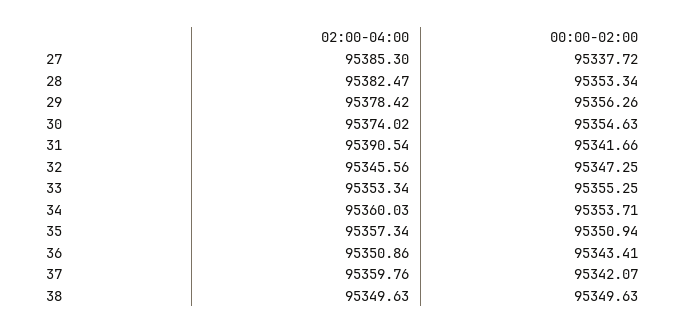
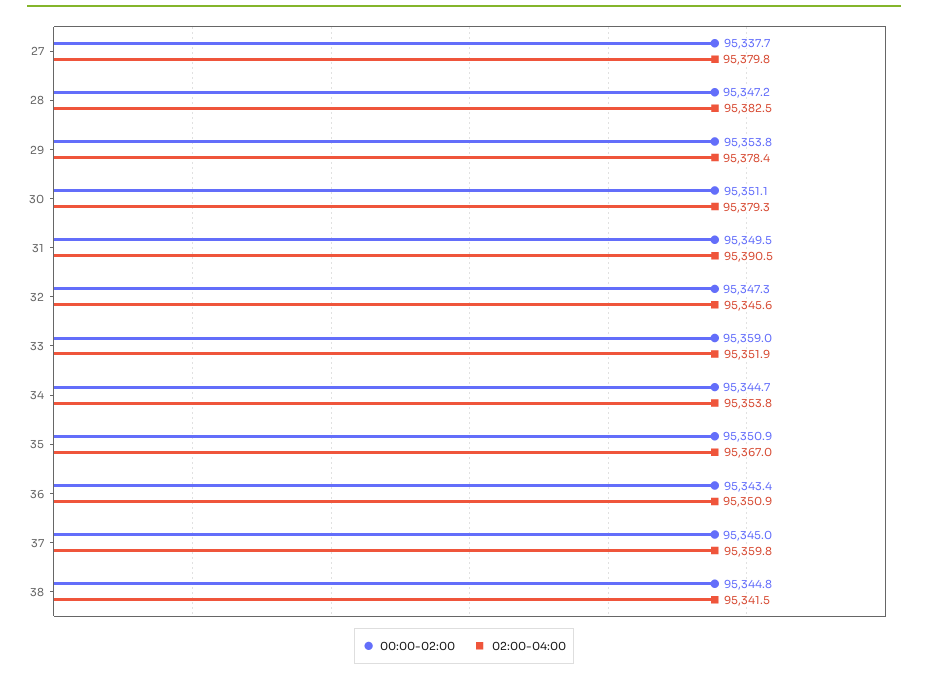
  {
    "02:00-04:00": {
-     "27": 95385.3,
+     "27": 95379.8,
      "28": 95382.47,
      "29": 95378.42,
-     "30": 95374.02,
+     "30": 95379.3,
      "31": 95390.54,
      "32": 95345.56,
-     "33": 95353.34,
+     "33": 95351.9,
-     "34": 95360.03,
+     "34": 95353.8,
-     "35": 95357.34,
+     "35": 95367,
      "36": 95350.86,
      "37": 95359.76,
-     "38": 95349.63
+     "38": 95341.5
    },
    "00:00-02:00": {
      "27": 95337.72,
-     "28": 95353.34,
+     "28": 95347.2,
-     "29": 95356.26,
+     "29": 95353.8,
-     "30": 95354.63,
+     "30": 95351.1,
-     "31": 95341.66,
+     "31": 95349.5,
      "32": 95347.25,
-     "33": 95355.25,
+     "33": 95359,
-     "34": 95353.71,
+     "34": 95344.7,
      "35": 95350.94,
      "36": 95343.41,
-     "37": 95342.07,
+     "37": 95345,
-     "38": 95349.63
+     "38": 95344.8
    }
  }

